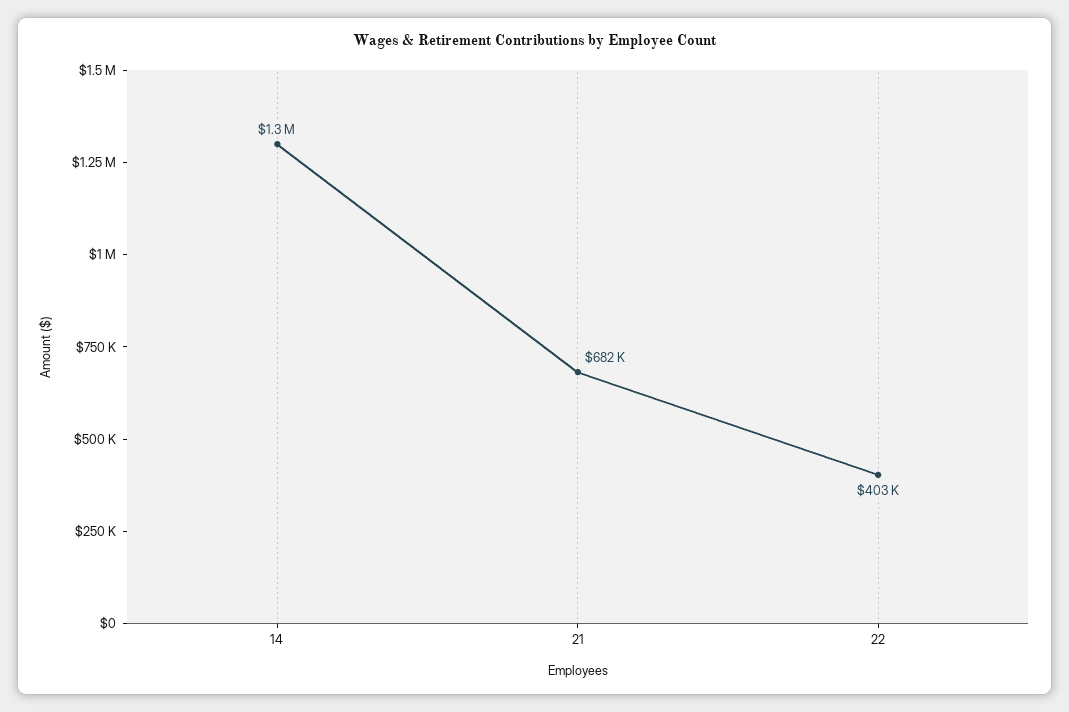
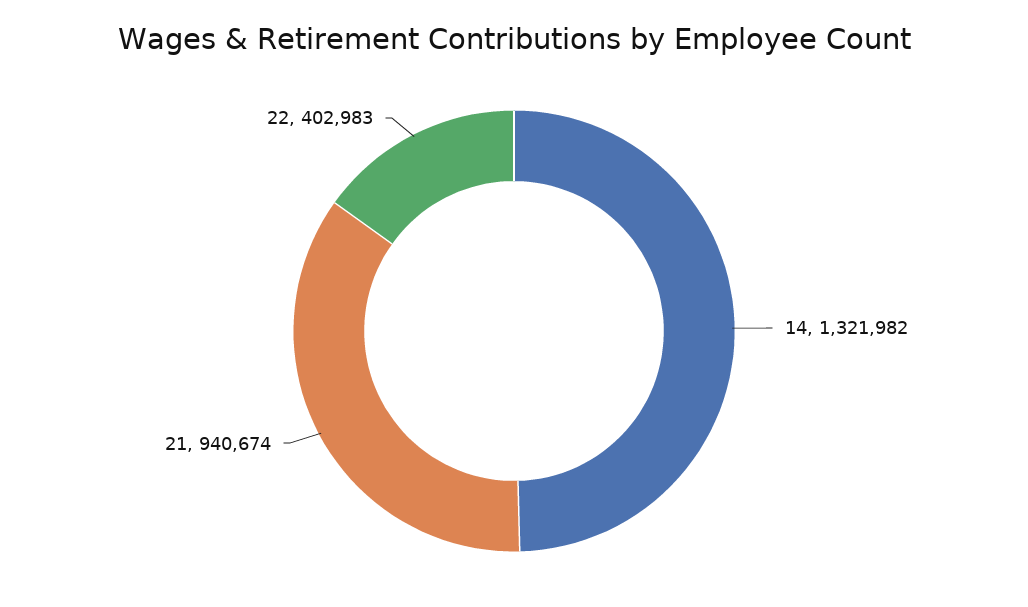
  {
    "14": 1321982,
-   "21": 682000,
+   "21": 940674,
    "22": 402983
  }

